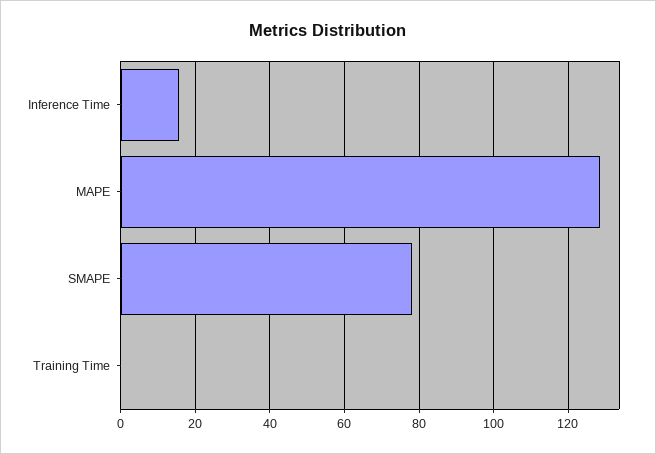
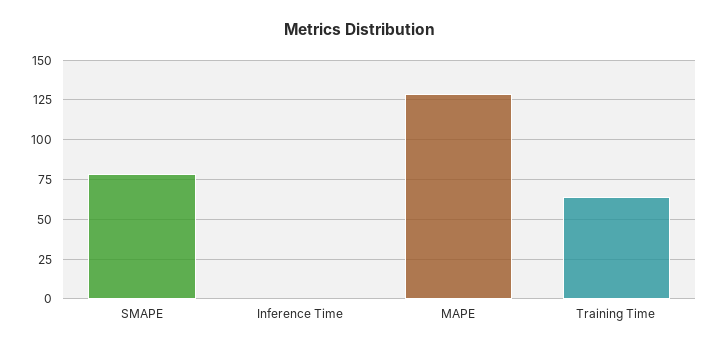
  {
-   "Inference Time": 16,
+   "Inference Time": 0,
    "MAPE": 128,
    "SMAPE": 78,
-   "Training Time": 0
+   "Training Time": 65
  }

